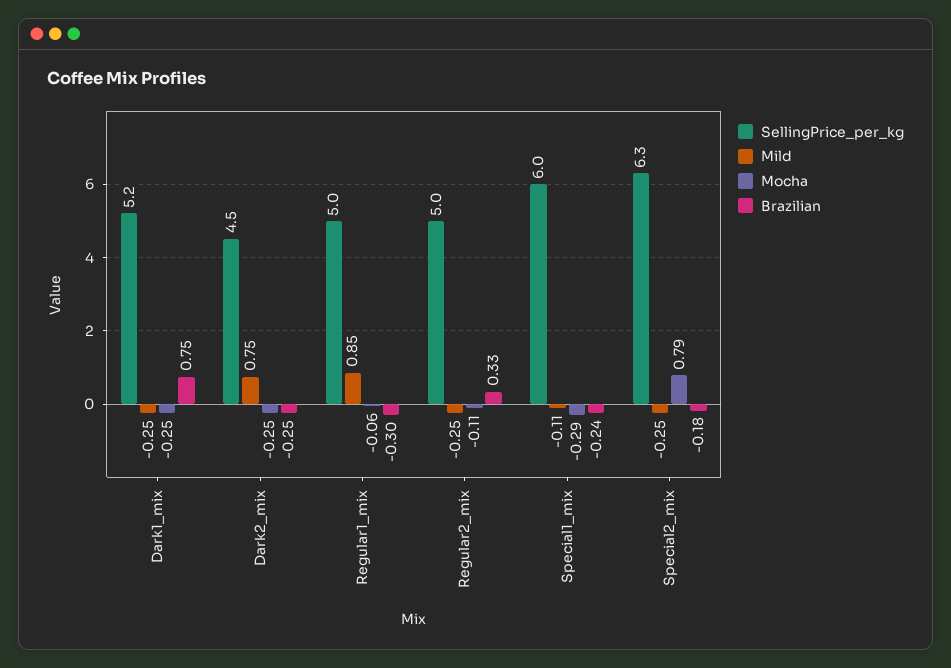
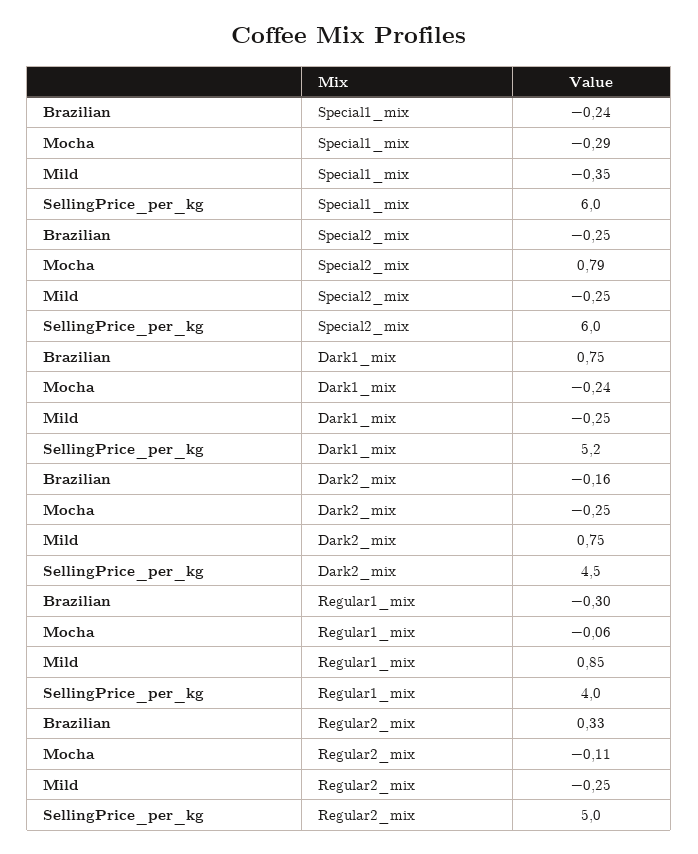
  {
    "SellingPrice_per_kg": {
      "Dark1_mix": 5.2,
      "Dark2_mix": 4.5,
-     "Regular1_mix": 5,
+     "Regular1_mix": 4,
      "Regular2_mix": 5,
      "Special1_mix": 6,
-     "Special2_mix": 6.3
+     "Special2_mix": 6
    },
    "Mild": {
      "Dark1_mix": -0.25,
      "Dark2_mix": 0.75,
      "Regular1_mix": 0.85,
      "Regular2_mix": -0.25,
-     "Special1_mix": -0.11,
+     "Special1_mix": -0.35,
      "Special2_mix": -0.25
    },
    "Mocha": {
-     "Dark1_mix": -0.25,
+     "Dark1_mix": -0.24,
      "Dark2_mix": -0.25,
      "Regular1_mix": -0.06,
      "Regular2_mix": -0.11,
      "Special1_mix": -0.29,
      "Special2_mix": 0.79
    },
    "Brazilian": {
      "Dark1_mix": 0.75,
-     "Dark2_mix": -0.25,
+     "Dark2_mix": -0.16,
      "Regular1_mix": -0.3,
      "Regular2_mix": 0.33,
      "Special1_mix": -0.24,
-     "Special2_mix": -0.18
+     "Special2_mix": -0.25
    }
  }

